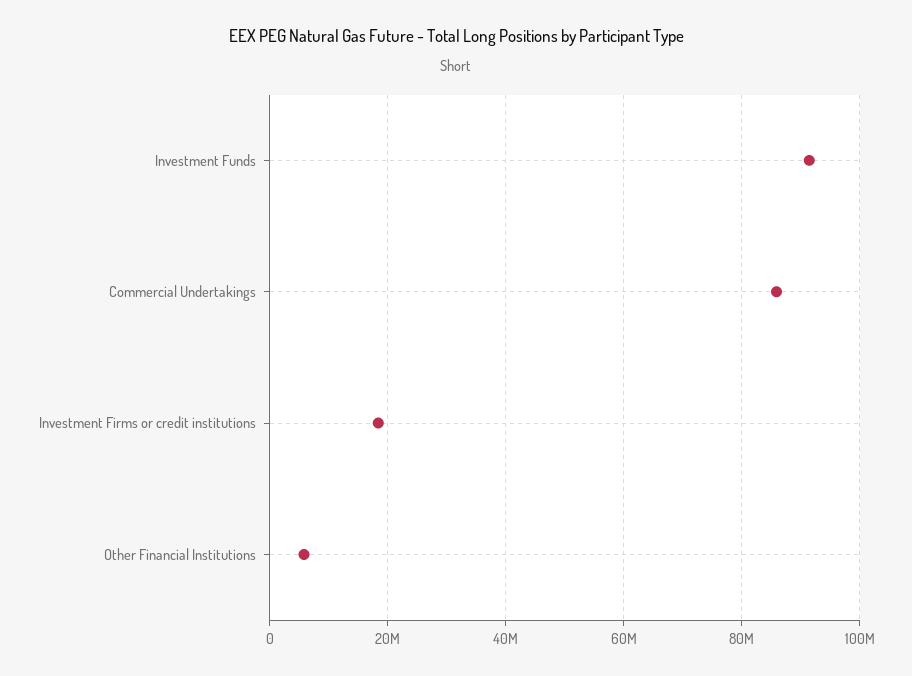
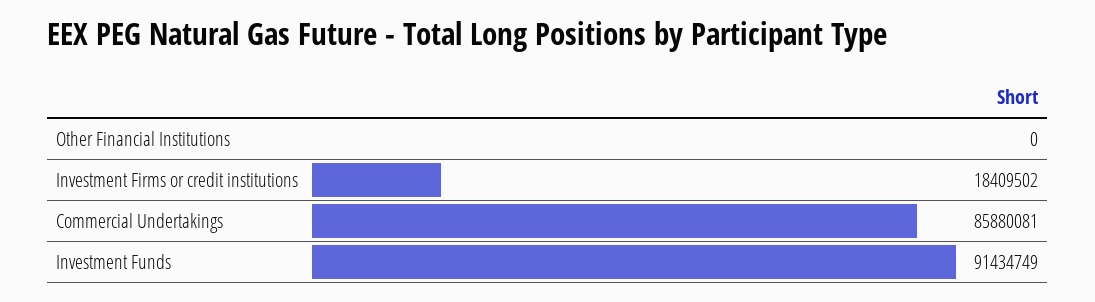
  {
    "Investment Funds": 91434749,
    "Commercial Undertakings": 85880081,
    "Investment Firms or credit institutions": 18409502,
-   "Other Financial Institutions": 6000000
+   "Other Financial Institutions": 0
  }

